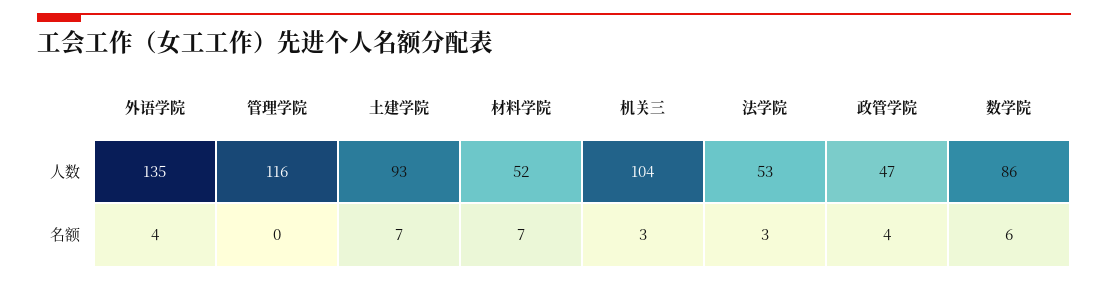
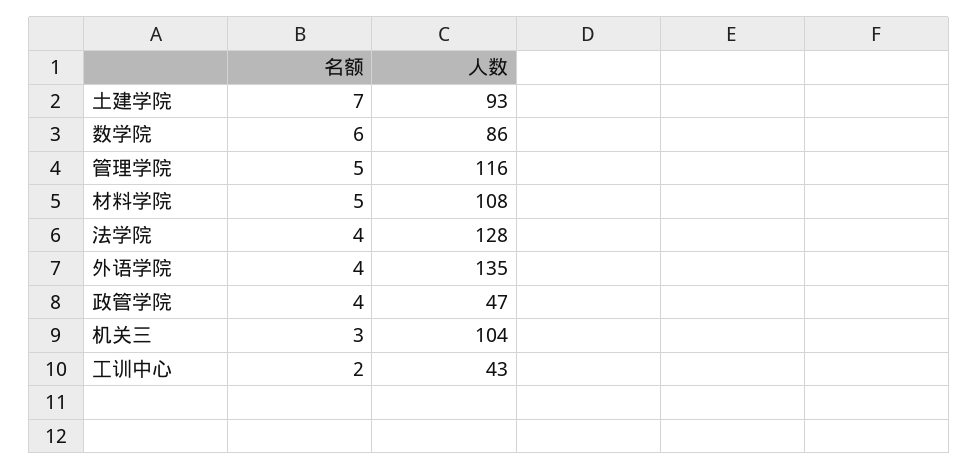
  {
    "外语学院": {
      "人数": 135,
      "名额": 4
    },
    "管理学院": {
      "人数": 116,
-     "名额": 0
+     "名额": 5
    },
    "土建学院": {
      "人数": 93,
      "名额": 7
    },
    "材料学院": {
-     "人数": 52,
+     "人数": 108,
-     "名额": 7
+     "名额": 5
    },
    "机关三": {
      "人数": 104,
      "名额": 3
    },
    "法学院": {
-     "人数": 53,
+     "人数": 128,
-     "名额": 3
+     "名额": 4
    },
    "政管学院": {
      "人数": 47,
      "名额": 4
    },
    "数学院": {
      "人数": 86,
      "名额": 6
-   }
+   },
+   "工训中心": {
+     "名额": 2,
+     "人数": 43
+   }
  }

